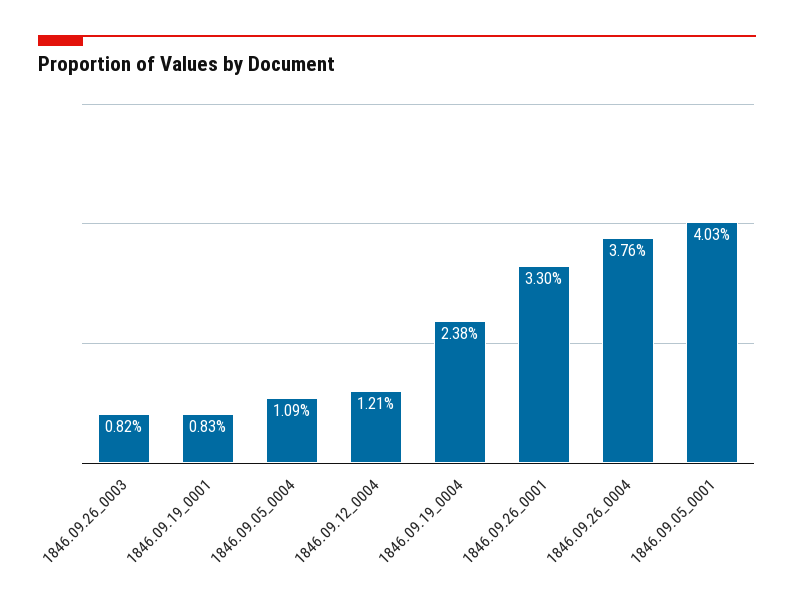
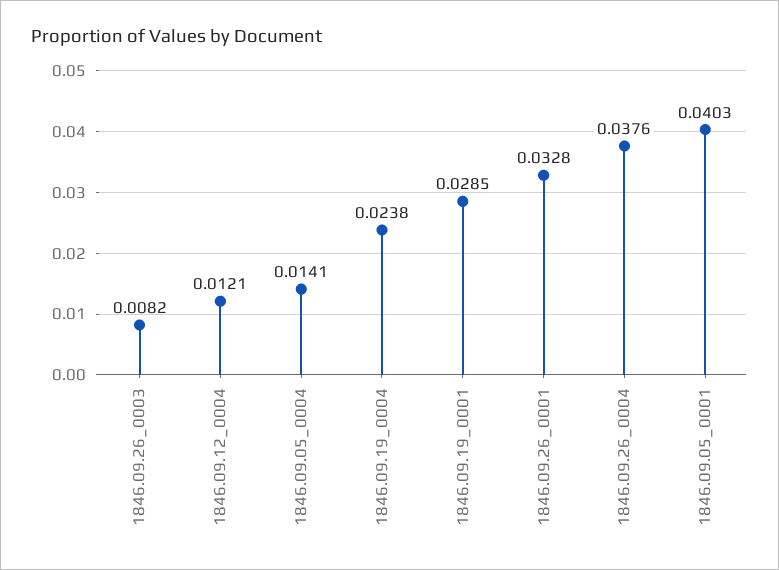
  {
    "1846.09.26_0003": 0.0082,
-   "1846.09.19_0001": 0.0083,
+   "1846.09.19_0001": 0.0285,
-   "1846.09.05_0004": 0.0109,
+   "1846.09.05_0004": 0.0141,
    "1846.09.12_0004": 0.0121,
    "1846.09.19_0004": 0.0238,
-   "1846.09.26_0001": 0.033,
+   "1846.09.26_0001": 0.0328,
    "1846.09.26_0004": 0.0376,
    "1846.09.05_0001": 0.0403
  }

